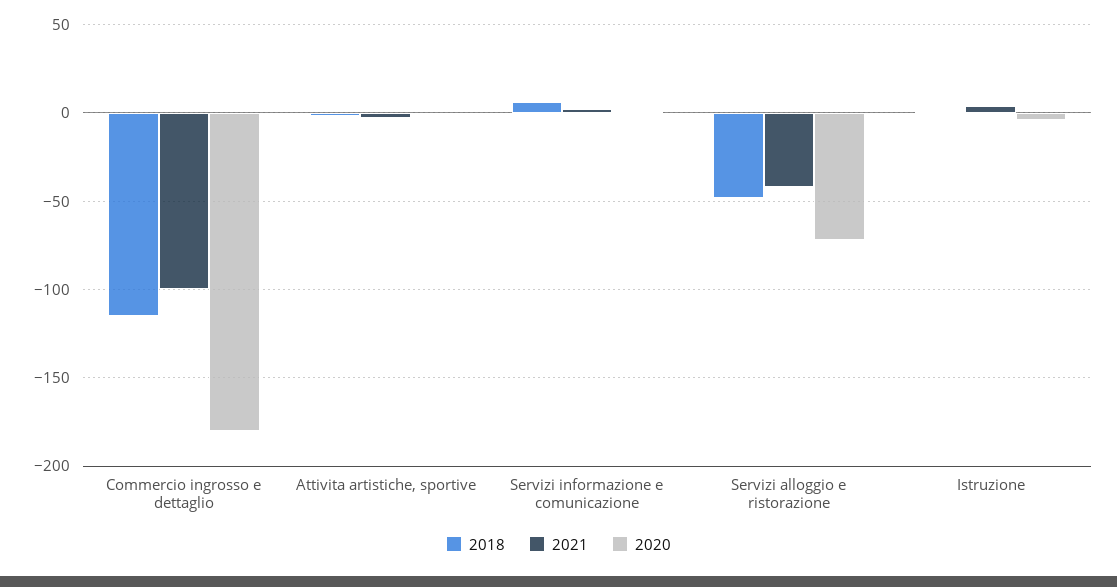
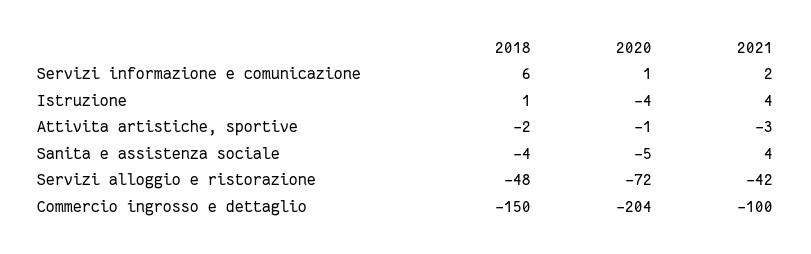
  {
    "2018": {
-     "Commercio ingrosso e dettaglio": -115,
+     "Commercio ingrosso e dettaglio": -150,
      "Attivita artistiche, sportive": -2,
      "Servizi informazione e comunicazione": 6,
      "Servizi alloggio e ristorazione": -48,
-     "Istruzione": 1
+     "Istruzione": 1,
+     "Sanita e assistenza sociale": -4
    },
    "2021": {
      "Commercio ingrosso e dettaglio": -100,
      "Attivita artistiche, sportive": -3,
      "Servizi informazione e comunicazione": 2,
      "Servizi alloggio e ristorazione": -42,
-     "Istruzione": 4
+     "Istruzione": 4,
+     "Sanita e assistenza sociale": 4
    },
    "2020": {
-     "Commercio ingrosso e dettaglio": -180,
+     "Commercio ingrosso e dettaglio": -204,
      "Attivita artistiche, sportive": -1,
      "Servizi informazione e comunicazione": 1,
      "Servizi alloggio e ristorazione": -72,
-     "Istruzione": -4
+     "Istruzione": -4,
+     "Sanita e assistenza sociale": -5
    }
  }

